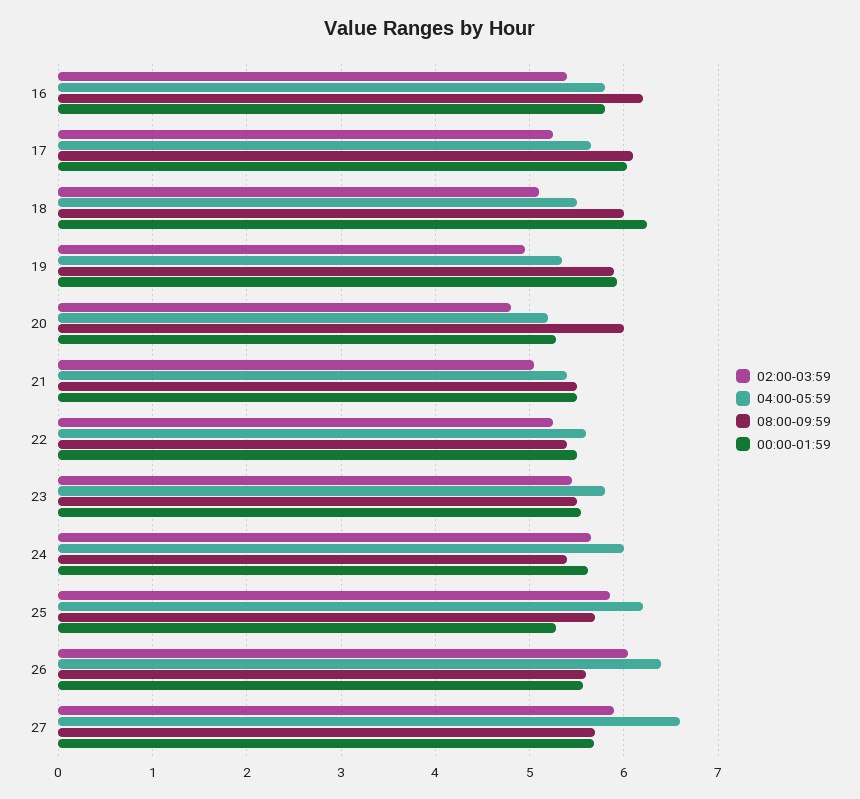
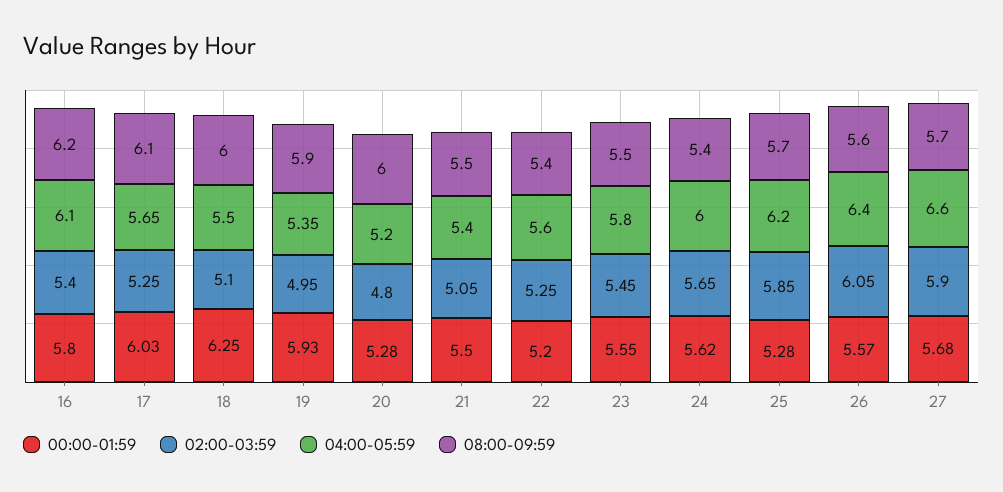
  {
    "02:00-03:59": {
      "16": 5.4,
      "17": 5.25,
      "18": 5.1,
      "19": 4.95,
      "20": 4.8,
      "21": 5.05,
      "22": 5.25,
      "23": 5.45,
      "24": 5.65,
      "25": 5.85,
      "26": 6.05,
      "27": 5.9
    },
    "04:00-05:59": {
-     "16": 5.8,
+     "16": 6.1,
      "17": 5.65,
      "18": 5.5,
      "19": 5.35,
      "20": 5.2,
      "21": 5.4,
      "22": 5.6,
      "23": 5.8,
      "24": 6,
      "25": 6.2,
      "26": 6.4,
      "27": 6.6
    },
    "08:00-09:59": {
      "16": 6.2,
      "17": 6.1,
      "18": 6,
      "19": 5.9,
      "20": 6,
      "21": 5.5,
      "22": 5.4,
      "23": 5.5,
      "24": 5.4,
      "25": 5.7,
      "26": 5.6,
      "27": 5.7
    },
    "00:00-01:59": {
      "16": 5.8,
      "17": 6.03,
      "18": 6.25,
      "19": 5.93,
      "20": 5.28,
      "21": 5.5,
-     "22": 5.5,
+     "22": 5.2,
      "23": 5.55,
      "24": 5.62,
      "25": 5.28,
      "26": 5.57,
      "27": 5.68
    }
  }

